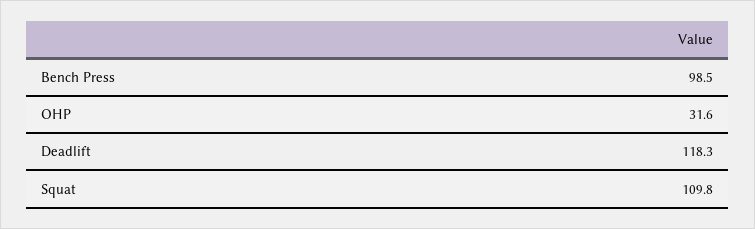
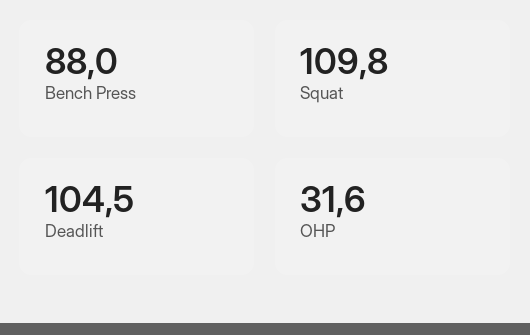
  {
-   "Bench Press": 98.5,
+   "Bench Press": 88,
    "OHP": 31.6,
-   "Deadlift": 118.3,
+   "Deadlift": 104.5,
    "Squat": 109.8
  }

